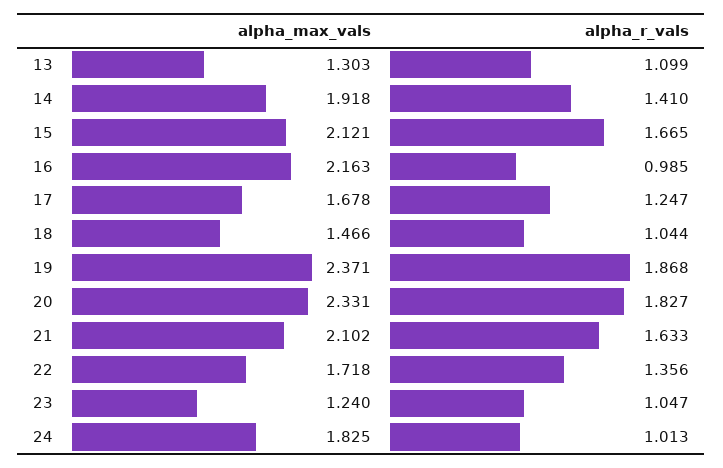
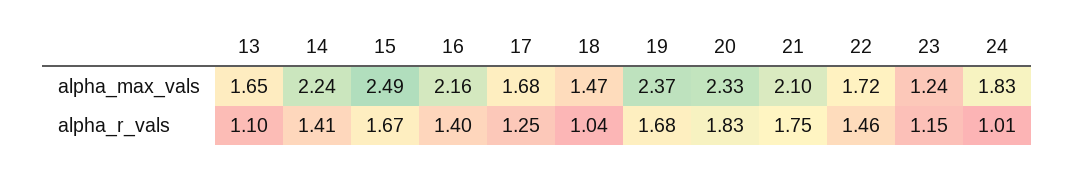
  {
    "alpha_max_vals": {
-     "13": 1.303,
+     "13": 1.65,
-     "14": 1.918,
+     "14": 2.24,
-     "15": 2.121,
+     "15": 2.49,
      "16": 2.163,
      "17": 1.678,
      "18": 1.466,
      "19": 2.371,
      "20": 2.331,
      "21": 2.102,
      "22": 1.718,
      "23": 1.24,
      "24": 1.825
    },
    "alpha_r_vals": {
      "13": 1.099,
      "14": 1.41,
      "15": 1.665,
-     "16": 0.985,
+     "16": 1.4,
      "17": 1.247,
      "18": 1.044,
-     "19": 1.868,
+     "19": 1.68,
      "20": 1.827,
-     "21": 1.633,
+     "21": 1.75,
-     "22": 1.356,
+     "22": 1.46,
-     "23": 1.047,
+     "23": 1.15,
      "24": 1.013
    }
  }

